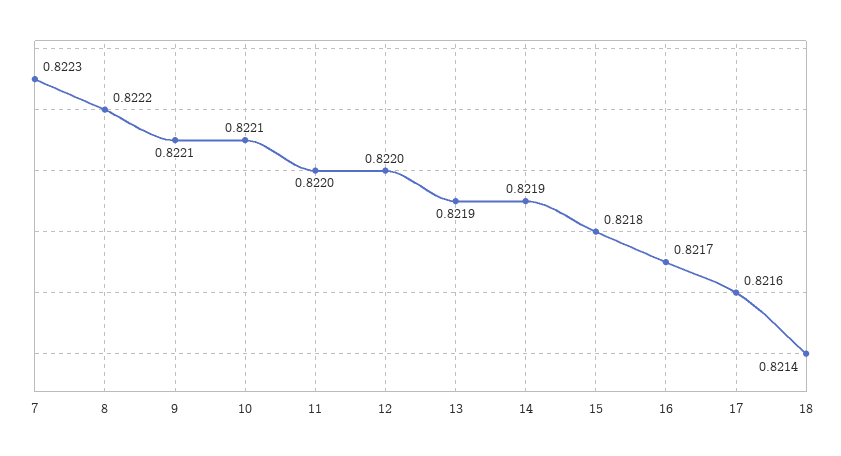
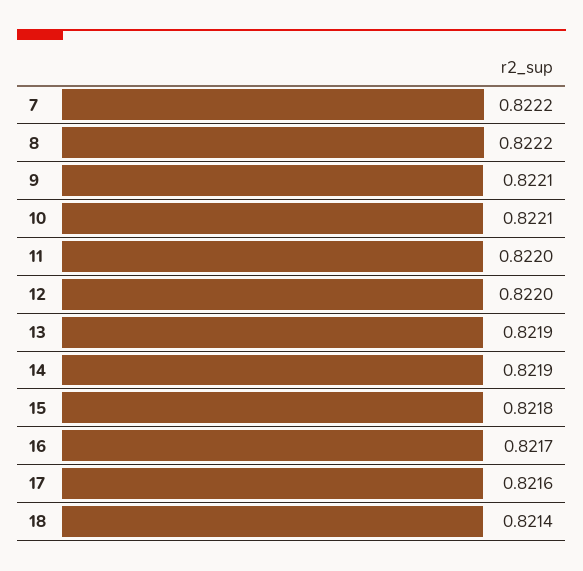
  {
-   "7": 0.8223,
+   "7": 0.8222,
    "8": 0.8222,
    "9": 0.8221,
    "10": 0.8221,
    "11": 0.822,
    "12": 0.822,
    "13": 0.8219,
    "14": 0.8219,
    "15": 0.8218,
    "16": 0.8217,
    "17": 0.8216,
    "18": 0.8214
  }

